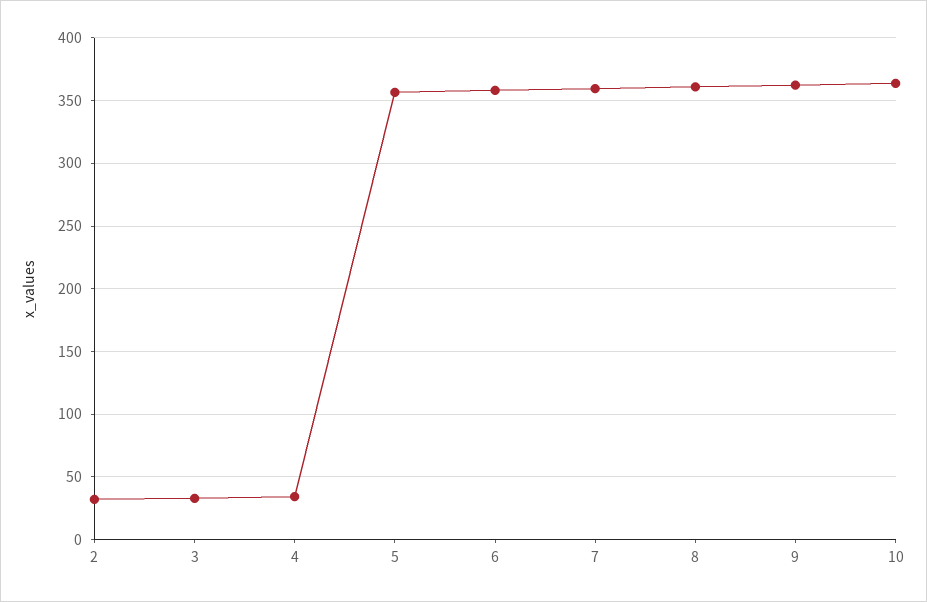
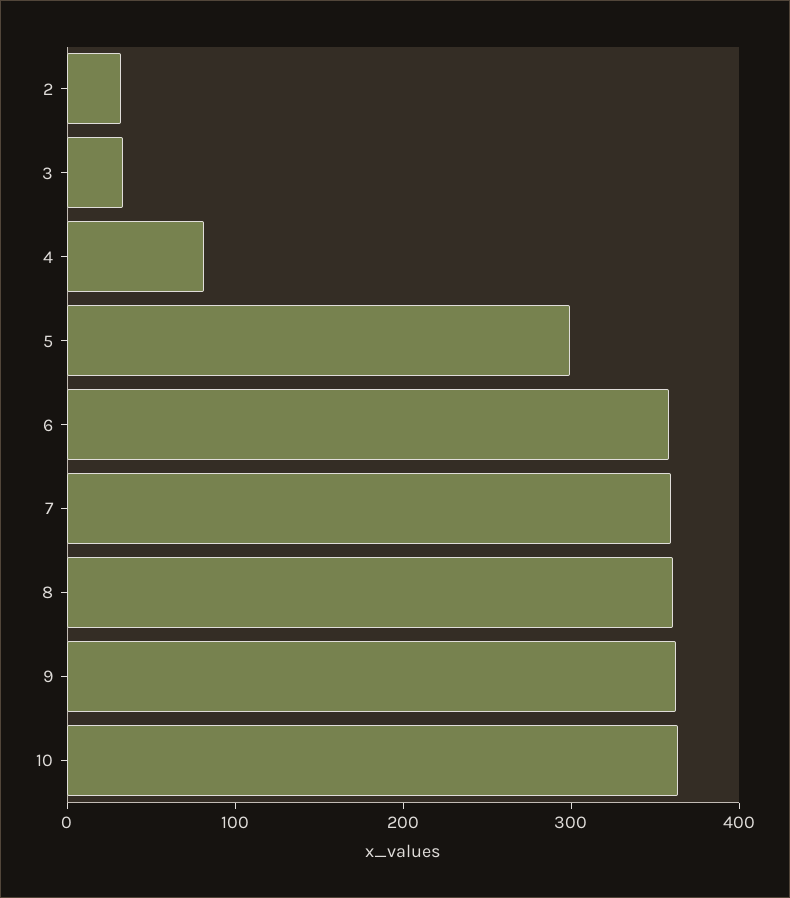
  {
    "2": 30,
    "3": 35,
-   "4": 35,
+   "4": 80,
-   "5": 355,
+   "5": 300,
    "6": 360,
    "7": 360,
    "8": 360,
    "9": 360,
    "10": 365
  }

